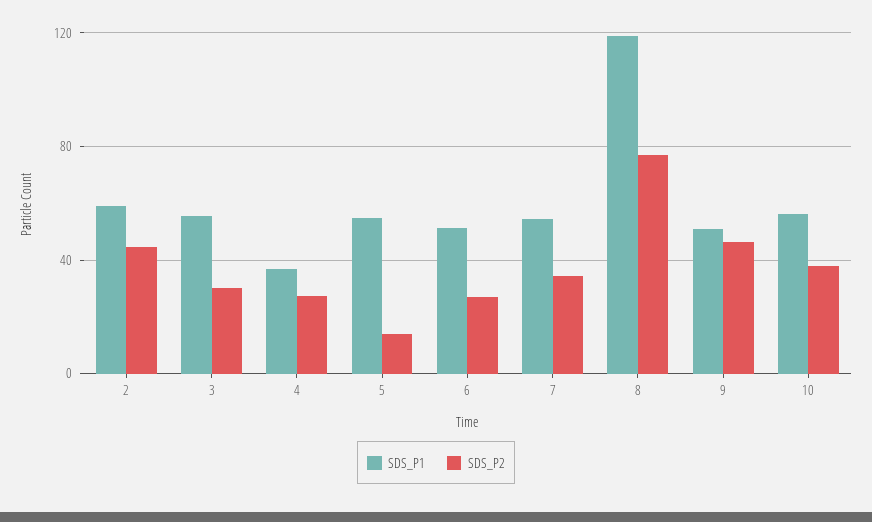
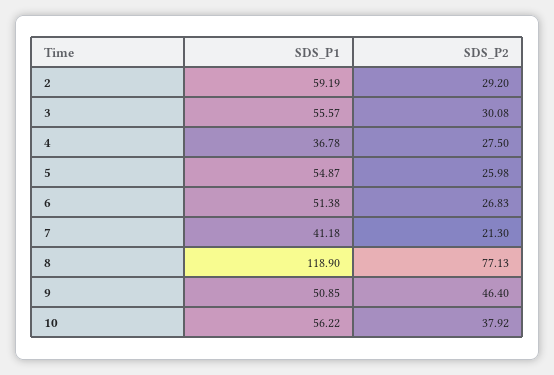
  {
    "SDS_P1": {
      "2": 59.19,
      "3": 55.57,
      "4": 36.78,
      "5": 54.87,
      "6": 51.38,
-     "7": 55,
+     "7": 41.18,
      "8": 118.9,
      "9": 50.85,
      "10": 56.22
    },
    "SDS_P2": {
-     "2": 45,
+     "2": 29.2,
      "3": 30.08,
      "4": 27.5,
-     "5": 15,
+     "5": 25.98,
      "6": 26.83,
-     "7": 35,
+     "7": 21.3,
      "8": 77.13,
      "9": 46.4,
      "10": 37.92
    }
  }

